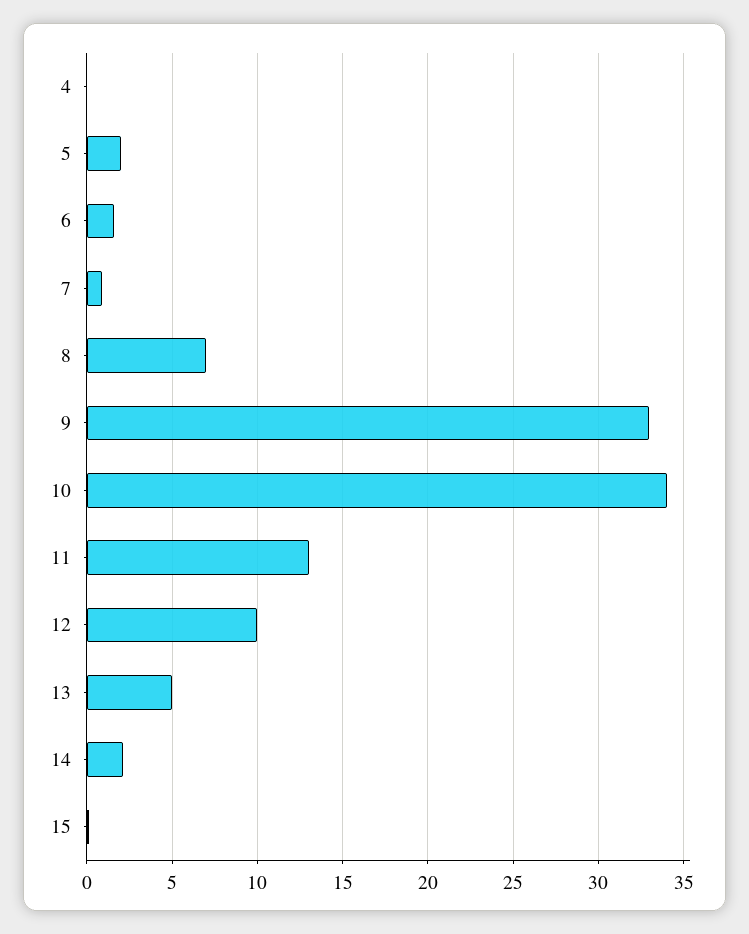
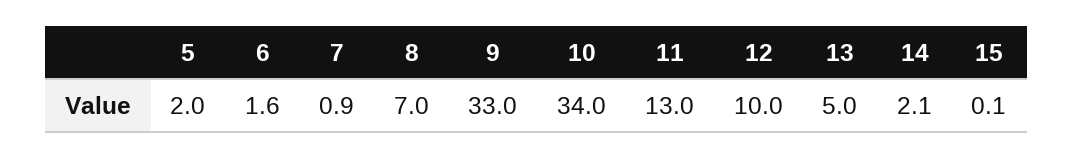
  {
-   "4": 0,
    "5": 2,
    "6": 1.6,
    "7": 0.9,
    "8": 7,
    "9": 33,
    "10": 34,
    "11": 13,
    "12": 10,
    "13": 5,
    "14": 2.1,
    "15": 0.1
  }

